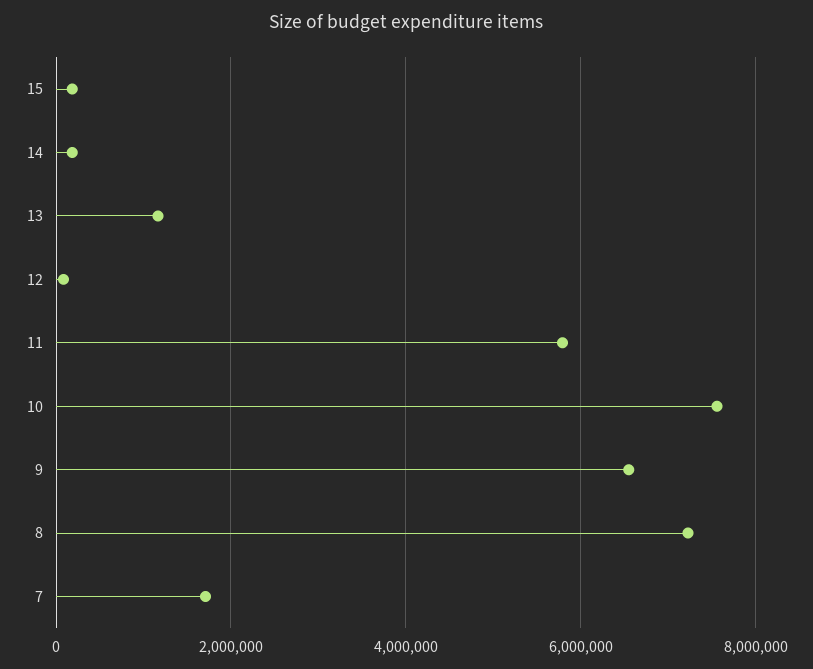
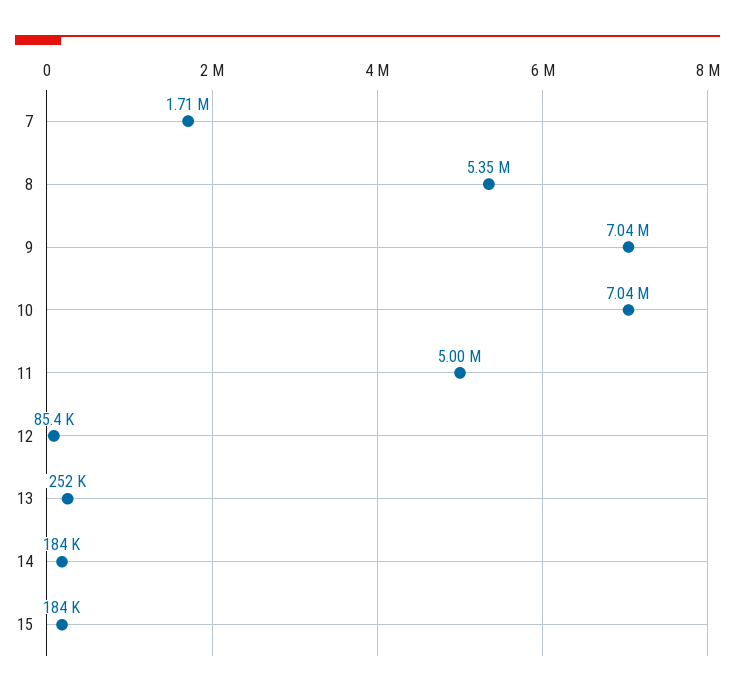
  {
    "15": 184000,
    "14": 184000,
-   "13": 1200000,
+   "13": 252000,
    "12": 85400,
-   "11": 5800000,
+   "11": 5000000,
-   "10": 7600000,
+   "10": 7040000,
-   "9": 6600000,
+   "9": 7040000,
-   "8": 7200000,
+   "8": 5350000,
    "7": 1710000
  }

